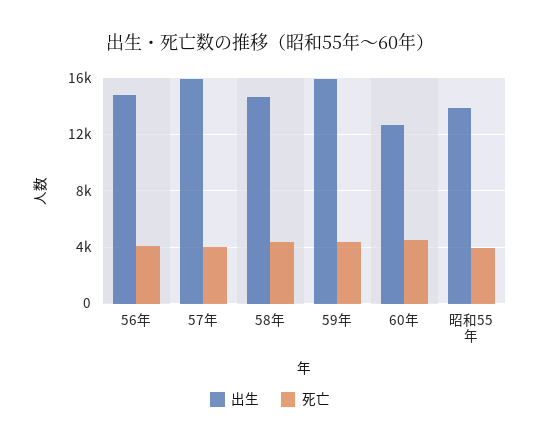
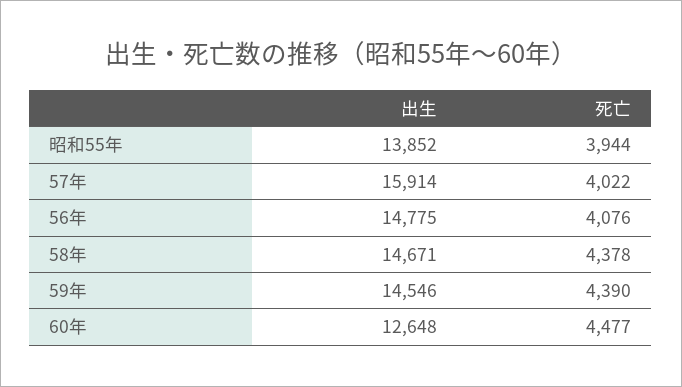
  {
    "出生": {
      "56年": 14775,
      "57年": 15914,
      "58年": 14671,
-     "59年": 16000,
+     "59年": 14546,
      "60年": 12648,
      "昭和55年": 13852
    },
    "死亡": {
      "56年": 4076,
      "57年": 4022,
      "58年": 4378,
      "59年": 4390,
      "60年": 4477,
      "昭和55年": 3944
    }
  }

